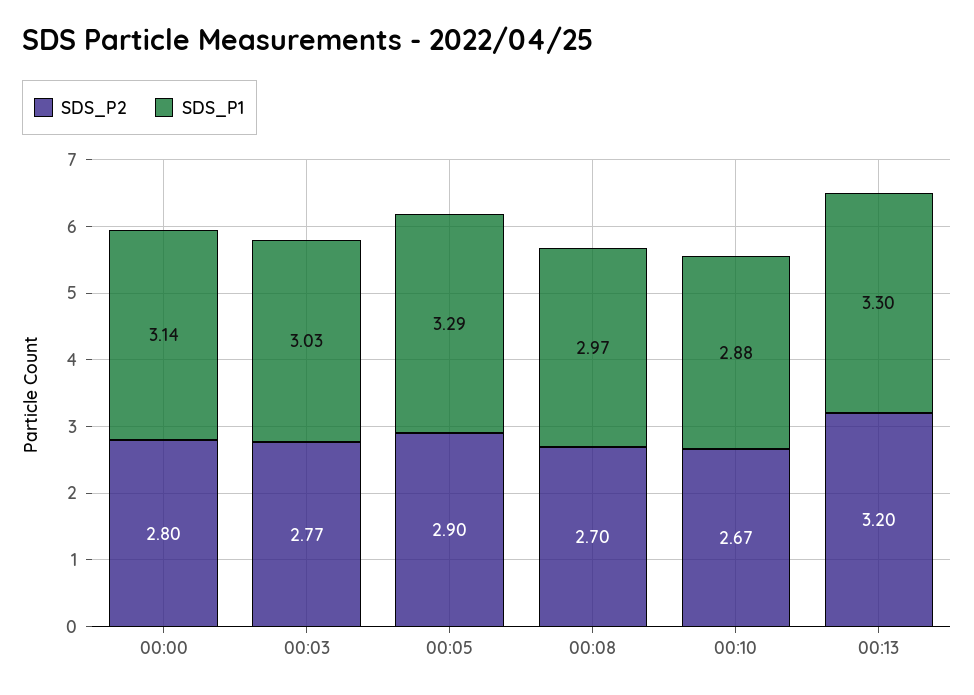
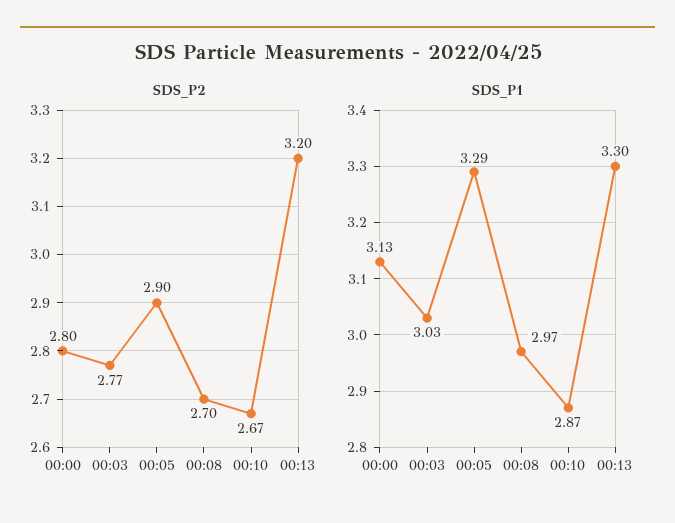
  {
    "SDS_P2": {
      "00:00": 2.8,
      "00:03": 2.77,
      "00:05": 2.9,
      "00:08": 2.7,
      "00:10": 2.67,
      "00:13": 3.2
    },
    "SDS_P1": {
-     "00:00": 3.14,
+     "00:00": 3.13,
      "00:03": 3.03,
      "00:05": 3.29,
      "00:08": 2.97,
-     "00:10": 2.88,
+     "00:10": 2.87,
      "00:13": 3.3
    }
  }

